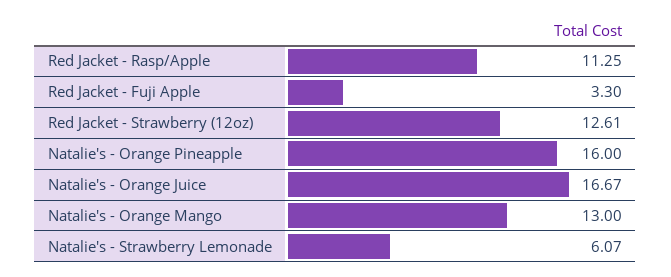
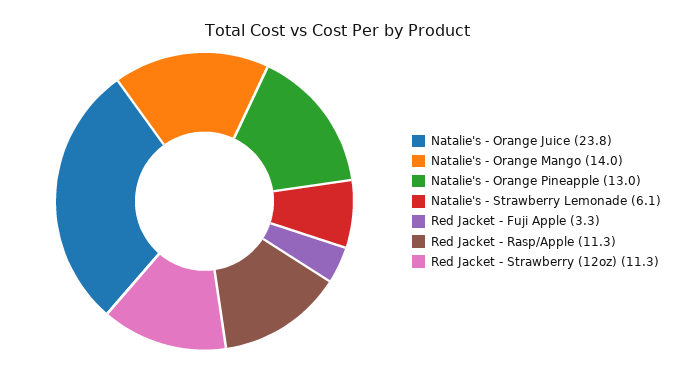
  {
    "Red Jacket - Rasp/Apple": 11.25,
    "Red Jacket - Fuji Apple": 3.3,
-   "Red Jacket - Strawberry (12oz)": 12.61,
+   "Red Jacket - Strawberry (12oz)": 11.3,
-   "Natalie's - Orange Pineapple": 16,
+   "Natalie's - Orange Pineapple": 13,
-   "Natalie's - Orange Juice": 16.67,
+   "Natalie's - Orange Juice": 23.8,
-   "Natalie's - Orange Mango": 13,
+   "Natalie's - Orange Mango": 14,
    "Natalie's - Strawberry Lemonade": 6.07
  }

